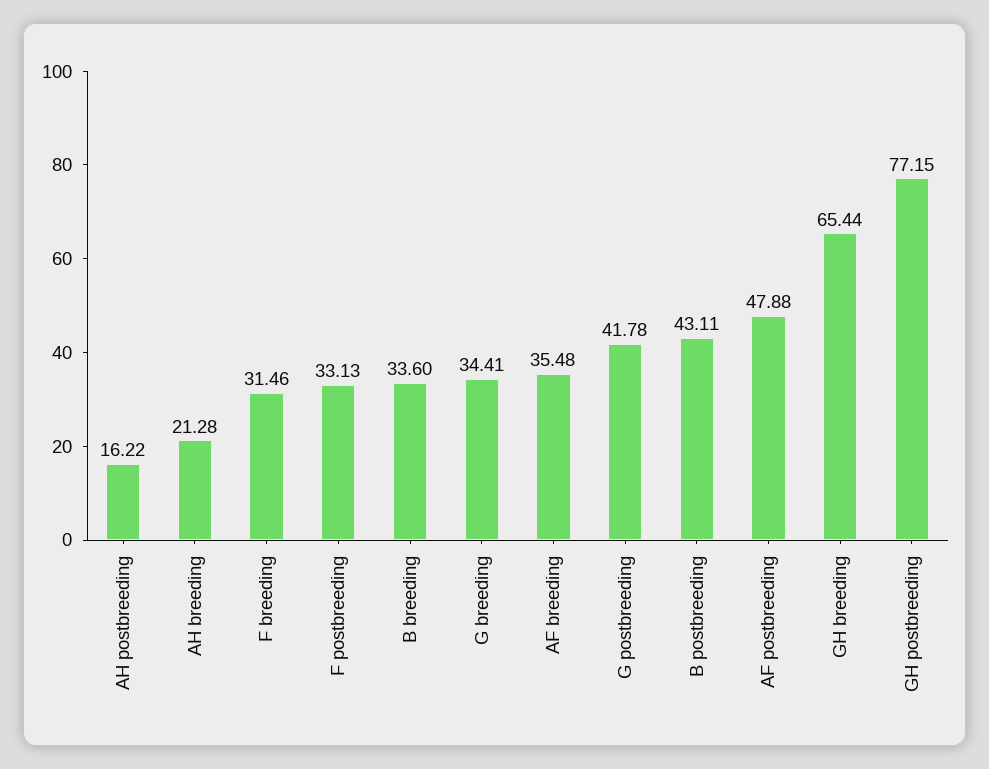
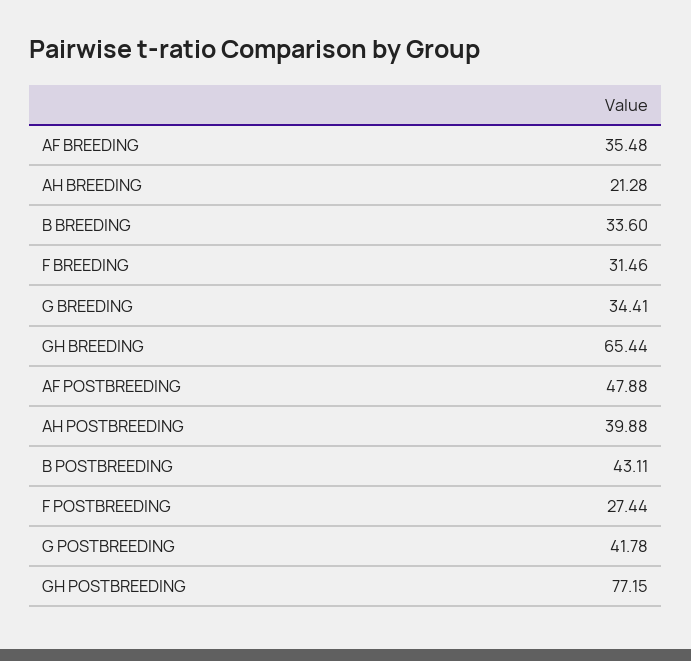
  {
-   "AH postbreeding": 16.22,
+   "AH postbreeding": 39.88,
    "AH breeding": 21.28,
    "F breeding": 31.46,
-   "F postbreeding": 33.13,
+   "F postbreeding": 27.44,
    "B breeding": 33.6,
    "G breeding": 34.41,
    "AF breeding": 35.48,
    "G postbreeding": 41.78,
    "B postbreeding": 43.11,
    "AF postbreeding": 47.88,
    "GH breeding": 65.44,
    "GH postbreeding": 77.15
  }

